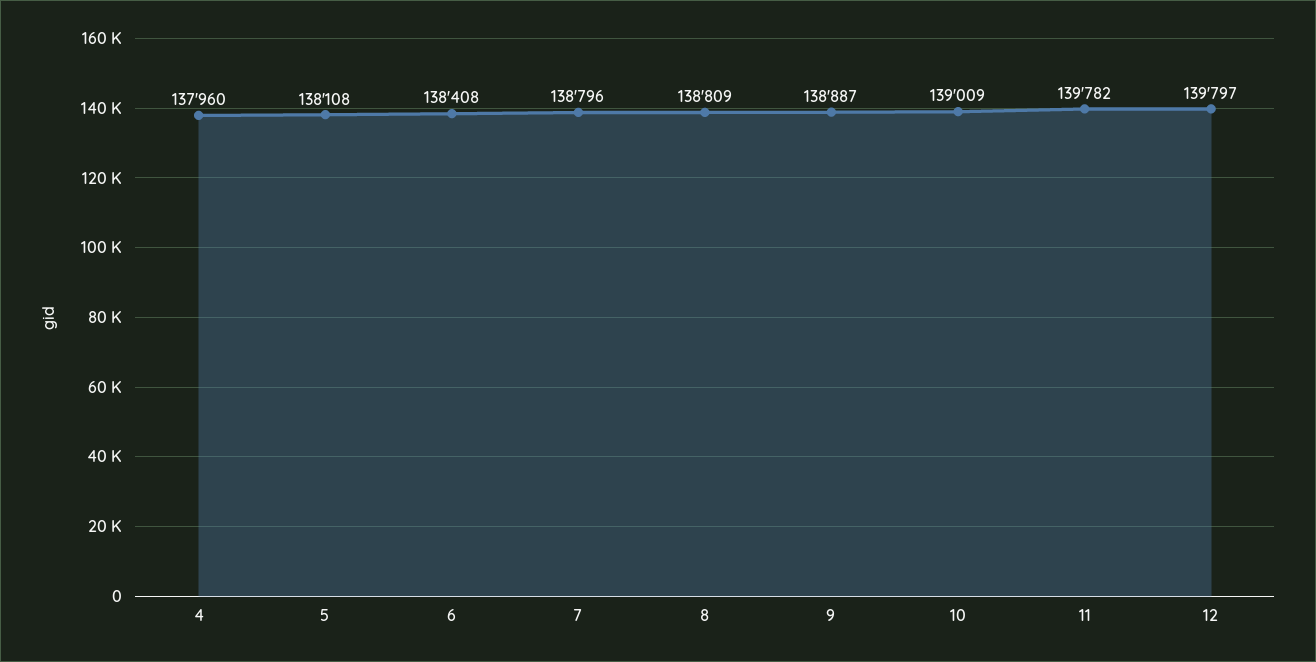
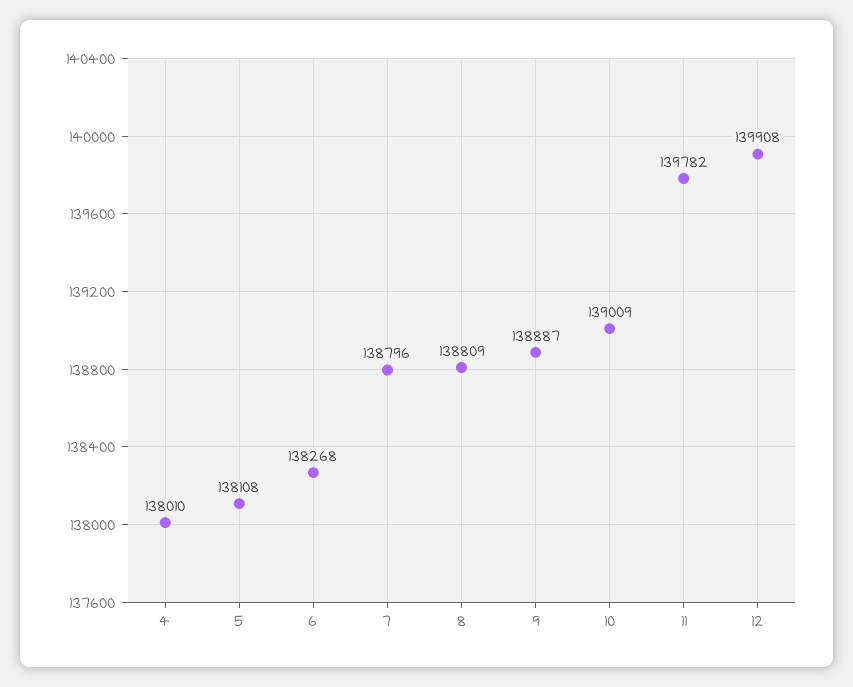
  {
-   "4": 137960,
+   "4": 138010,
    "5": 138108,
-   "6": 138408,
+   "6": 138268,
    "7": 138796,
    "8": 138809,
    "9": 138887,
    "10": 139009,
    "11": 139782,
-   "12": 139797
+   "12": 139908
  }

